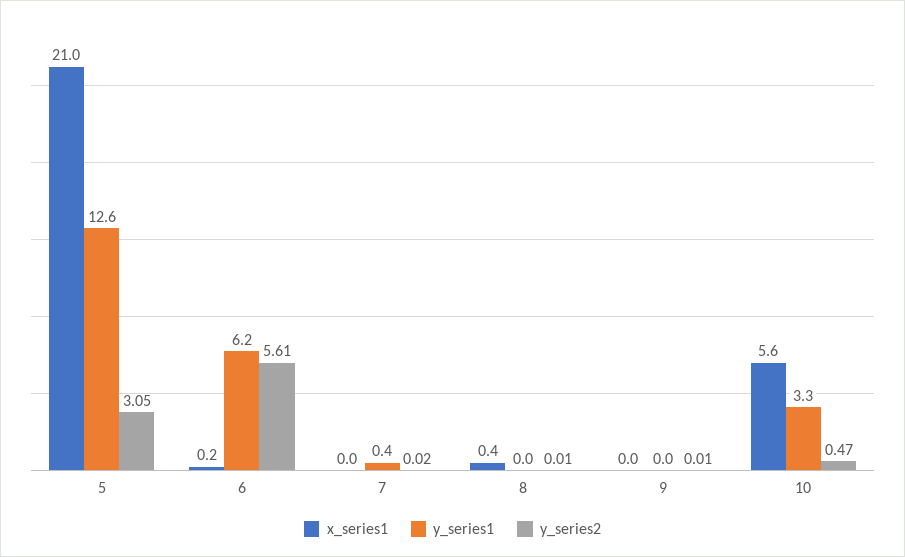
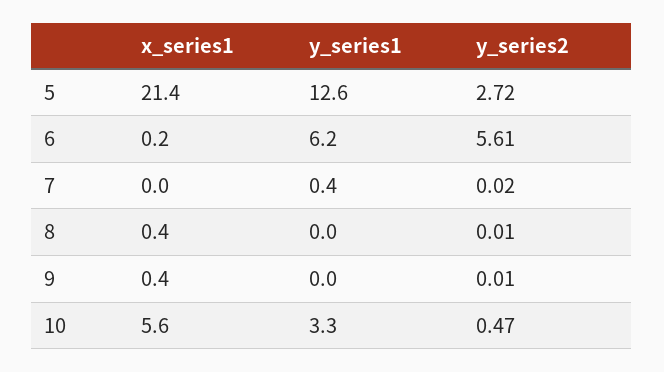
  {
    "x_series1": {
-     "5": 21,
+     "5": 21.4,
      "6": 0.2,
      "7": 0,
      "8": 0.4,
-     "9": 0,
+     "9": 0.4,
      "10": 5.6
    },
    "y_series1": {
      "5": 12.6,
      "6": 6.2,
      "7": 0.4,
      "8": 0,
      "9": 0,
      "10": 3.3
    },
    "y_series2": {
-     "5": 3.05,
+     "5": 2.72,
      "6": 5.61,
      "7": 0.02,
      "8": 0.01,
      "9": 0.01,
      "10": 0.47
    }
  }

